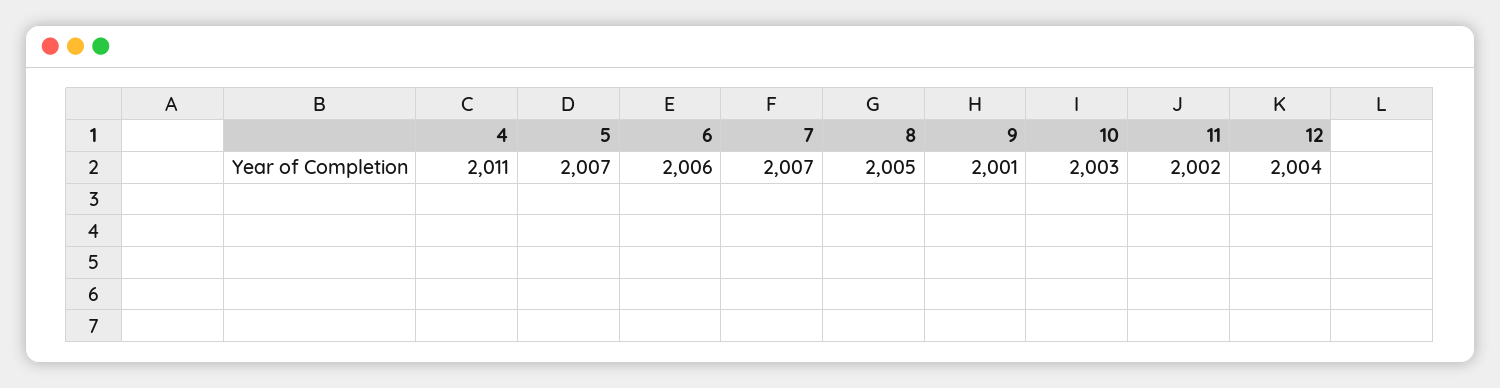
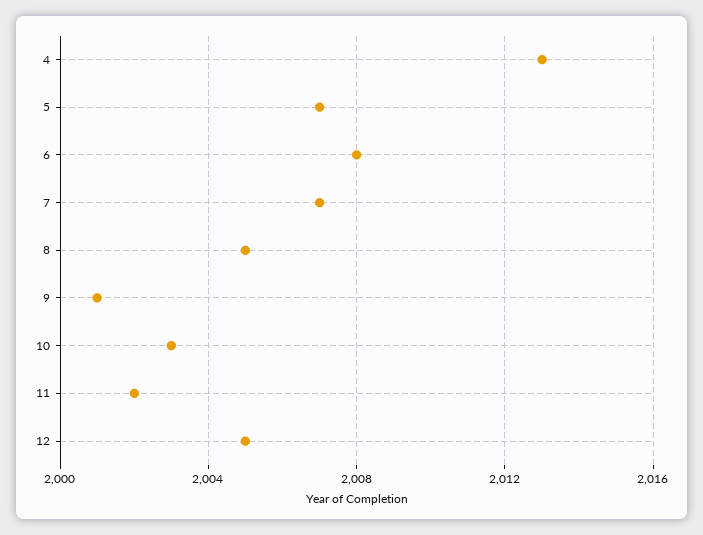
  {
-   "4": 2011,
+   "4": 2013,
    "5": 2007,
-   "6": 2006,
+   "6": 2008,
    "7": 2007,
    "8": 2005,
    "9": 2001,
    "10": 2003,
    "11": 2002,
-   "12": 2004
+   "12": 2005
  }

